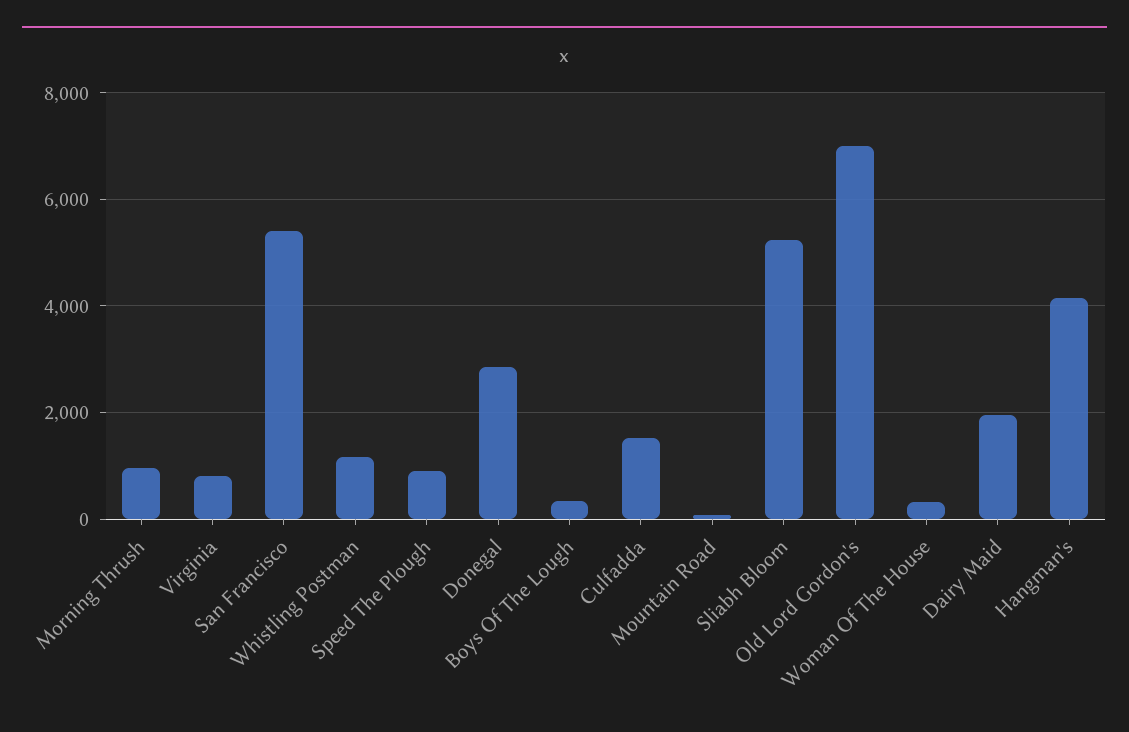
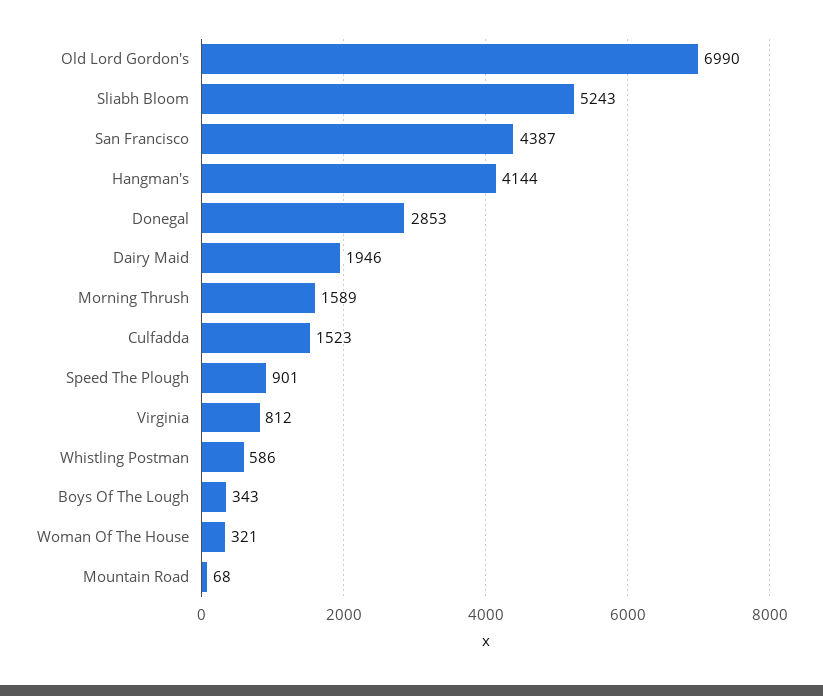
  {
-   "Morning Thrush": 1000,
+   "Morning Thrush": 1589,
    "Virginia": 812,
-   "San Francisco": 5400,
+   "San Francisco": 4387,
-   "Whistling Postman": 1200,
+   "Whistling Postman": 586,
    "Speed The Plough": 901,
    "Donegal": 2853,
    "Boys Of The Lough": 343,
    "Culfadda": 1523,
    "Mountain Road": 68,
    "Sliabh Bloom": 5243,
    "Old Lord Gordon's": 6990,
    "Woman Of The House": 321,
    "Dairy Maid": 1946,
    "Hangman's": 4144
  }

